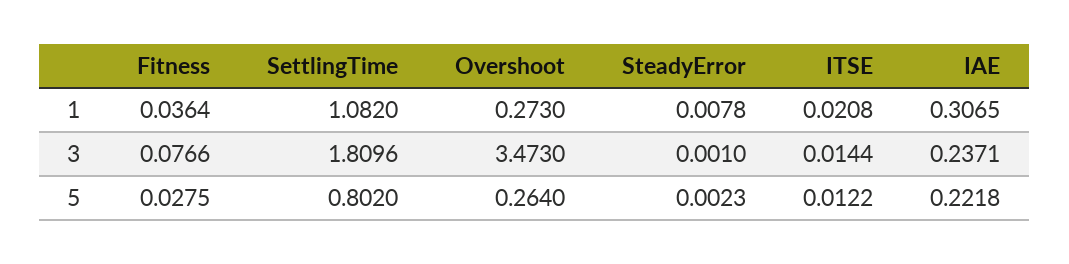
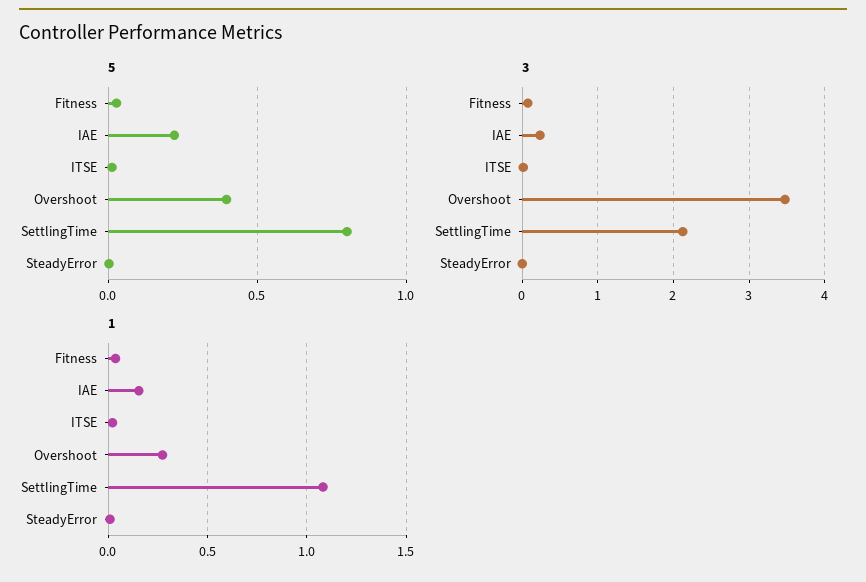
  {
    "1": {
      "Fitness": 0.0364,
      "SettlingTime": 1.082,
      "Overshoot": 0.273,
      "SteadyError": 0.0078,
      "ITSE": 0.0208,
-     "IAE": 0.3065
+     "IAE": 0.15
    },
    "3": {
      "Fitness": 0.0766,
-     "SettlingTime": 1.8096,
+     "SettlingTime": 2.1,
      "Overshoot": 3.473,
      "SteadyError": 0.001,
      "ITSE": 0.0144,
      "IAE": 0.2371
    },
    "5": {
      "Fitness": 0.0275,
      "SettlingTime": 0.802,
-     "Overshoot": 0.264,
+     "Overshoot": 0.4,
      "SteadyError": 0.0023,
      "ITSE": 0.0122,
      "IAE": 0.2218
    }
  }

